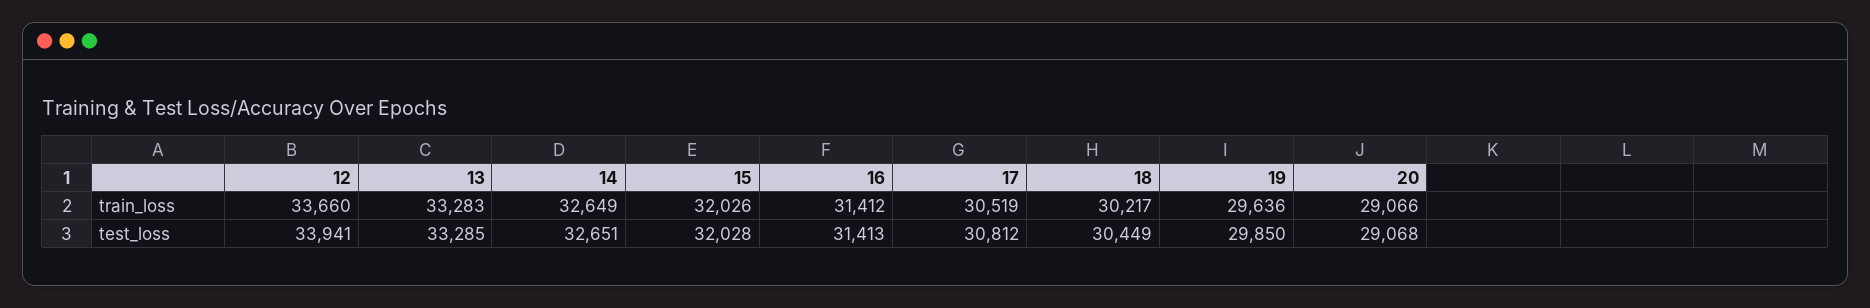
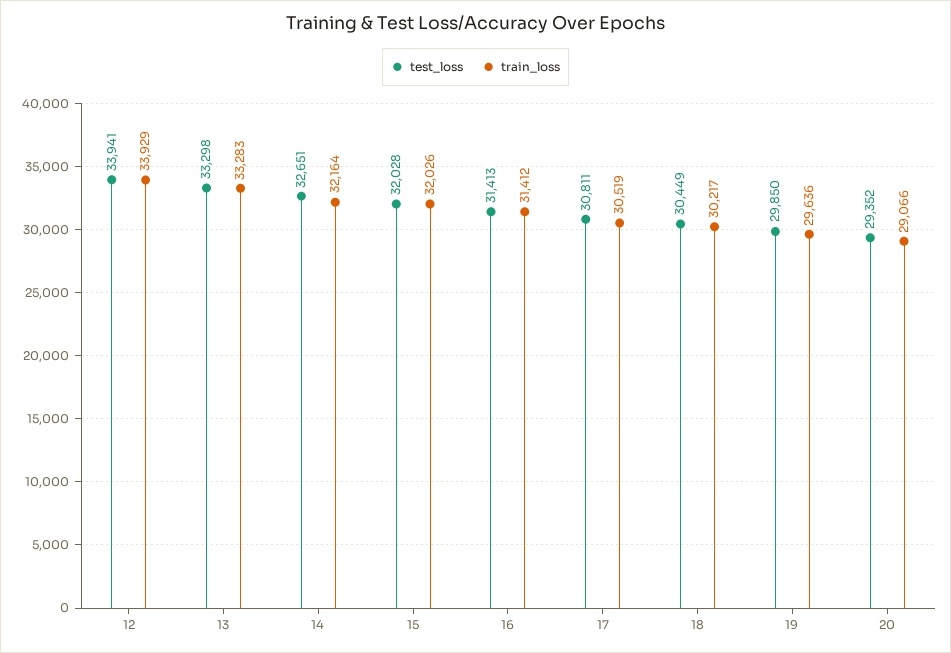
  {
    "train_loss": {
-     "12": 33660,
+     "12": 33929,
      "13": 33283,
-     "14": 32649,
+     "14": 32164,
      "15": 32026,
      "16": 31412,
      "17": 30519,
      "18": 30217,
      "19": 29636,
      "20": 29066
    },
    "test_loss": {
      "12": 33941,
-     "13": 33285,
+     "13": 33298,
      "14": 32651,
      "15": 32028,
      "16": 31413,
-     "17": 30812,
+     "17": 30811,
      "18": 30449,
      "19": 29850,
-     "20": 29068
+     "20": 29352
    }
  }

